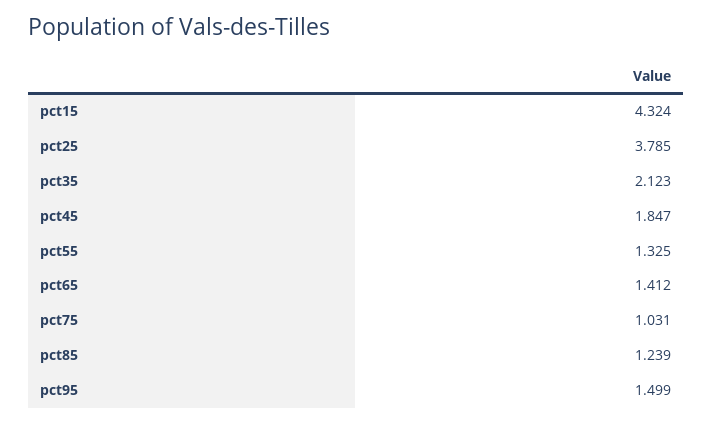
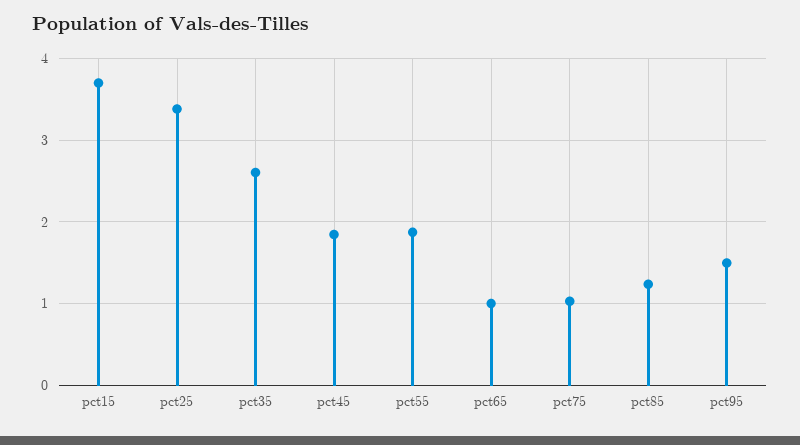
  {
-   "pct15": 4.324,
+   "pct15": 3.7,
-   "pct25": 3.785,
+   "pct25": 3.4,
-   "pct35": 2.123,
+   "pct35": 2.6,
    "pct45": 1.847,
-   "pct55": 1.325,
+   "pct55": 1.9,
-   "pct65": 1.412,
+   "pct65": 1,
    "pct75": 1.031,
    "pct85": 1.239,
    "pct95": 1.499
  }

